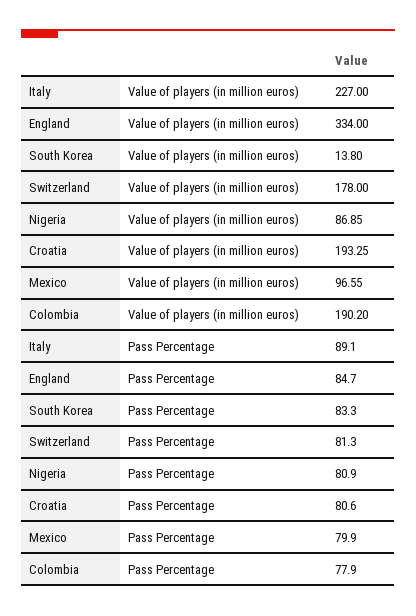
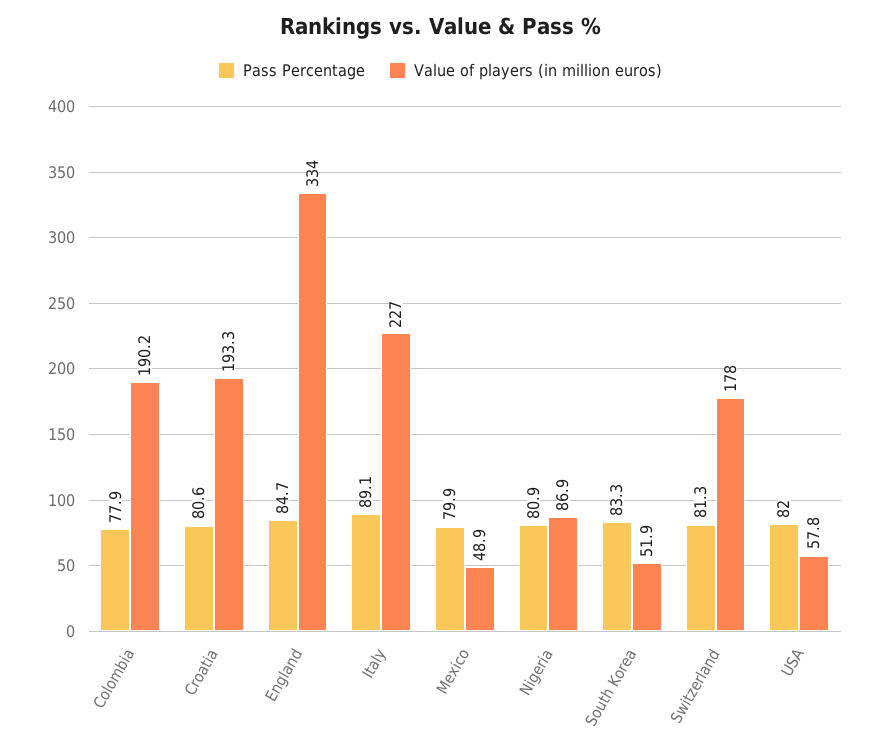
  {
    "Value of players (in million euros)": {
      "Italy": 227,
      "England": 334,
-     "South Korea": 13.8,
+     "South Korea": 51.9,
      "Switzerland": 178,
      "Nigeria": 86.85,
      "Croatia": 193.25,
-     "Mexico": 96.55,
+     "Mexico": 48.9,
-     "Colombia": 190.2
+     "Colombia": 190.2,
+     "USA": 57.8
    },
    "Pass Percentage": {
      "Italy": 89.1,
      "England": 84.7,
      "South Korea": 83.3,
      "Switzerland": 81.3,
      "Nigeria": 80.9,
      "Croatia": 80.6,
      "Mexico": 79.9,
-     "Colombia": 77.9
+     "Colombia": 77.9,
+     "USA": 82
    }
  }

